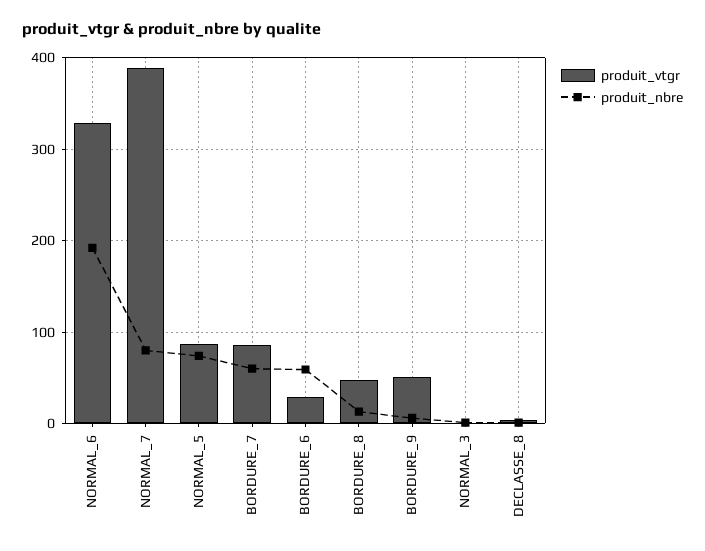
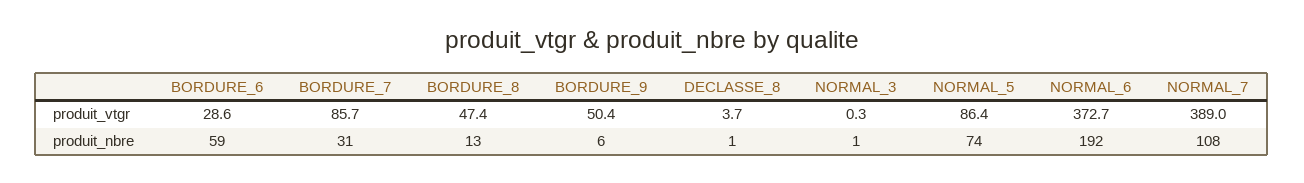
  {
    "produit_vtgr": {
-     "NORMAL_6": 330,
+     "NORMAL_6": 372.7,
      "NORMAL_7": 389,
      "NORMAL_5": 86.4,
      "BORDURE_7": 85.7,
      "BORDURE_6": 28.6,
      "BORDURE_8": 47.4,
      "BORDURE_9": 50.4,
      "NORMAL_3": 0.3,
      "DECLASSE_8": 3.7
    },
    "produit_nbre": {
      "NORMAL_6": 192,
-     "NORMAL_7": 80,
+     "NORMAL_7": 108,
      "NORMAL_5": 74,
-     "BORDURE_7": 60,
+     "BORDURE_7": 31,
      "BORDURE_6": 59,
      "BORDURE_8": 13,
      "BORDURE_9": 6,
      "NORMAL_3": 1,
      "DECLASSE_8": 1
    }
  }

